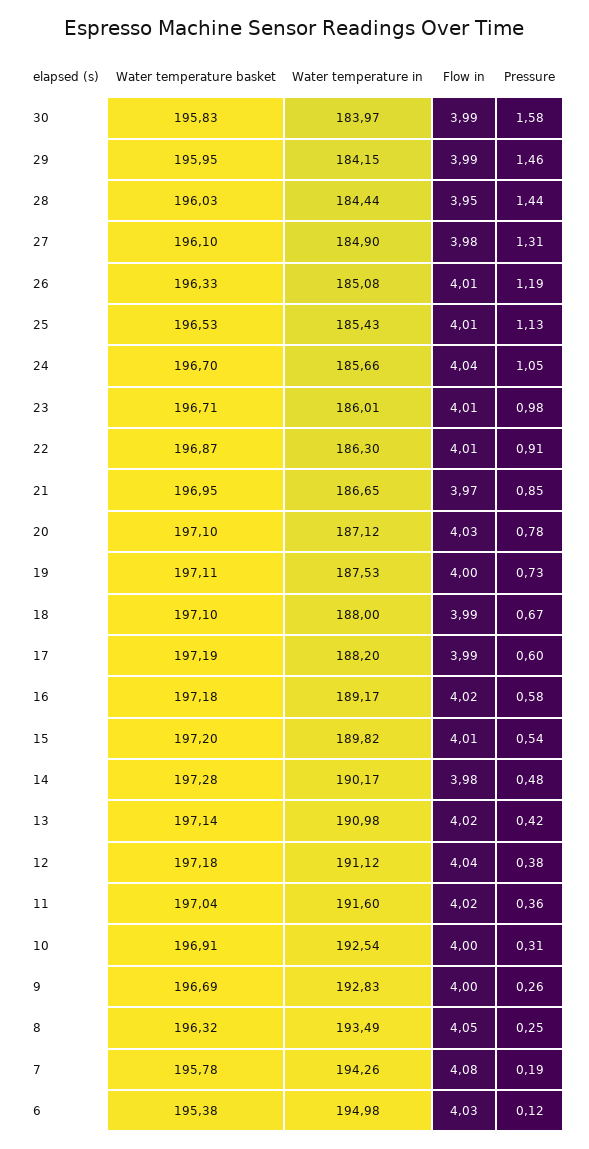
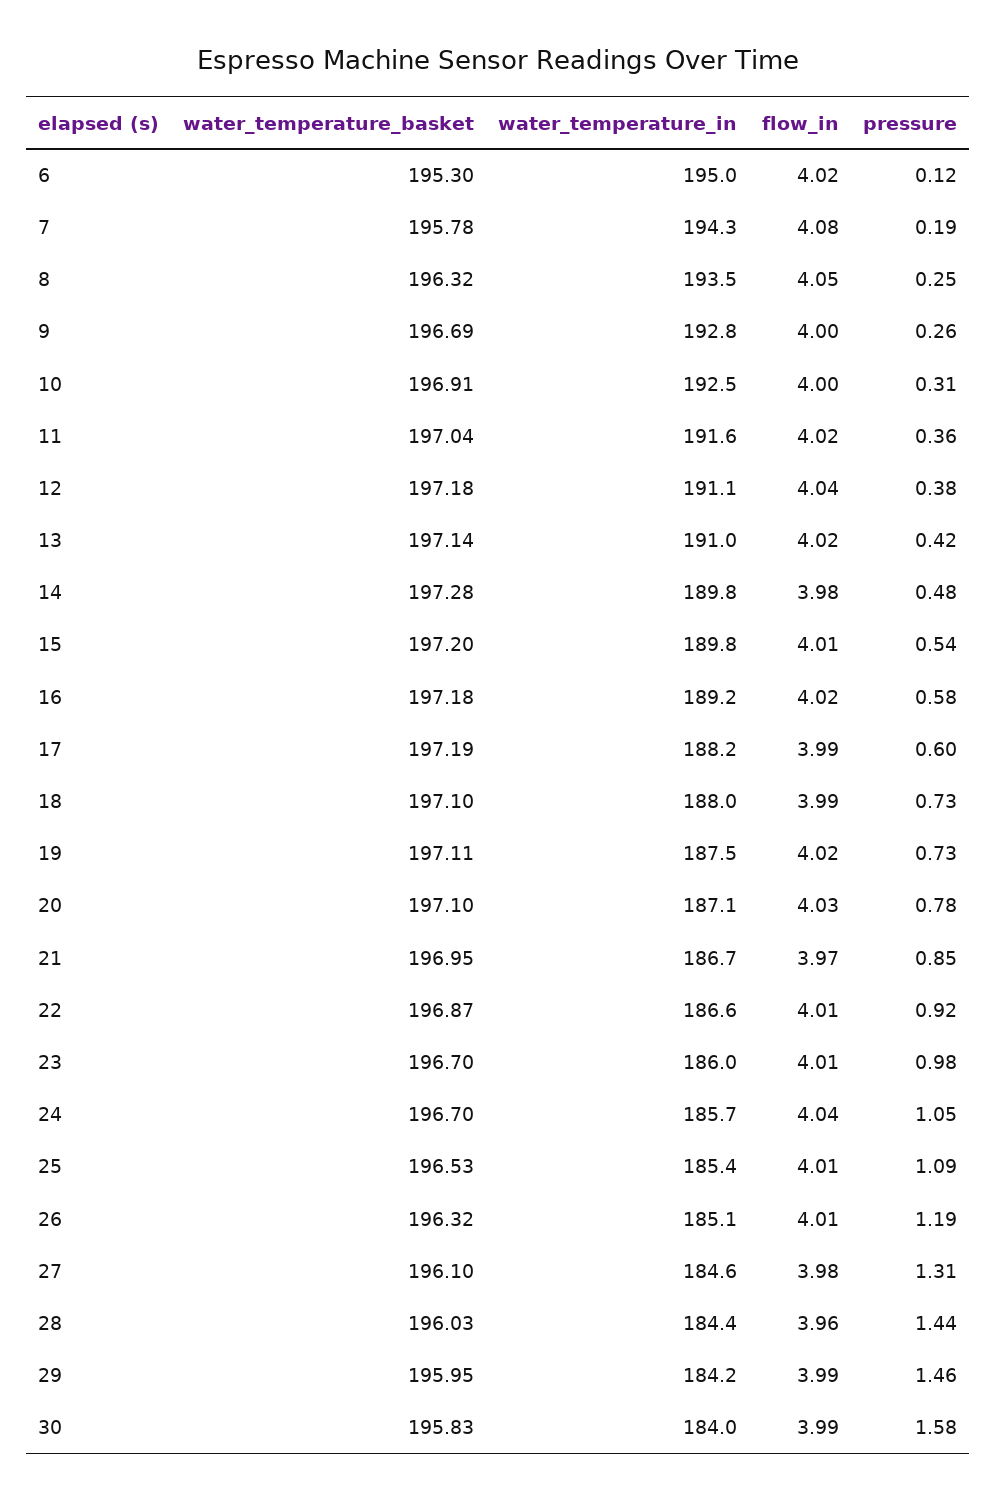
  {
    "Water temperature basket": {
      "30": 195.83,
      "29": 195.95,
      "28": 196.03,
      "27": 196.1,
-     "26": 196.33,
+     "26": 196.32,
      "25": 196.53,
      "24": 196.7,
-     "23": 196.71,
+     "23": 196.7,
      "22": 196.87,
      "21": 196.95,
      "20": 197.1,
      "19": 197.11,
      "18": 197.1,
      "17": 197.19,
      "16": 197.18,
      "15": 197.2,
      "14": 197.28,
      "13": 197.14,
      "12": 197.18,
      "11": 197.04,
      "10": 196.91,
      "9": 196.69,
      "8": 196.32,
      "7": 195.78,
-     "6": 195.38
+     "6": 195.3
    },
    "Water temperature in": {
      "30": 183.97,
      "29": 184.15,
      "28": 184.44,
-     "27": 184.9,
+     "27": 184.6,
      "26": 185.08,
      "25": 185.43,
      "24": 185.66,
      "23": 186.01,
-     "22": 186.3,
+     "22": 186.6,
      "21": 186.65,
      "20": 187.12,
      "19": 187.53,
      "18": 188,
      "17": 188.2,
      "16": 189.17,
      "15": 189.82,
-     "14": 190.17,
+     "14": 189.8,
      "13": 190.98,
      "12": 191.12,
      "11": 191.6,
      "10": 192.54,
      "9": 192.83,
      "8": 193.49,
      "7": 194.26,
      "6": 194.98
    },
    "Flow in": {
      "30": 3.99,
      "29": 3.99,
-     "28": 3.95,
+     "28": 3.96,
      "27": 3.98,
      "26": 4.01,
      "25": 4.01,
      "24": 4.04,
      "23": 4.01,
      "22": 4.01,
      "21": 3.97,
      "20": 4.03,
-     "19": 4,
+     "19": 4.02,
      "18": 3.99,
      "17": 3.99,
      "16": 4.02,
      "15": 4.01,
      "14": 3.98,
      "13": 4.02,
      "12": 4.04,
      "11": 4.02,
      "10": 4,
      "9": 4,
      "8": 4.05,
      "7": 4.08,
-     "6": 4.03
+     "6": 4.02
    },
    "Pressure": {
      "30": 1.58,
      "29": 1.46,
      "28": 1.44,
      "27": 1.31,
      "26": 1.19,
-     "25": 1.13,
+     "25": 1.09,
      "24": 1.05,
      "23": 0.98,
-     "22": 0.91,
+     "22": 0.92,
      "21": 0.85,
      "20": 0.78,
      "19": 0.73,
-     "18": 0.67,
+     "18": 0.73,
      "17": 0.6,
      "16": 0.58,
      "15": 0.54,
      "14": 0.48,
      "13": 0.42,
      "12": 0.38,
      "11": 0.36,
      "10": 0.31,
      "9": 0.26,
      "8": 0.25,
      "7": 0.19,
      "6": 0.12
    }
  }

